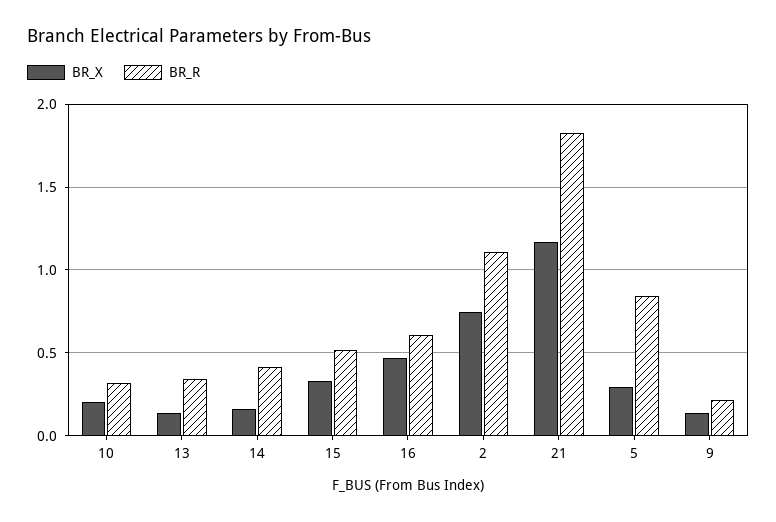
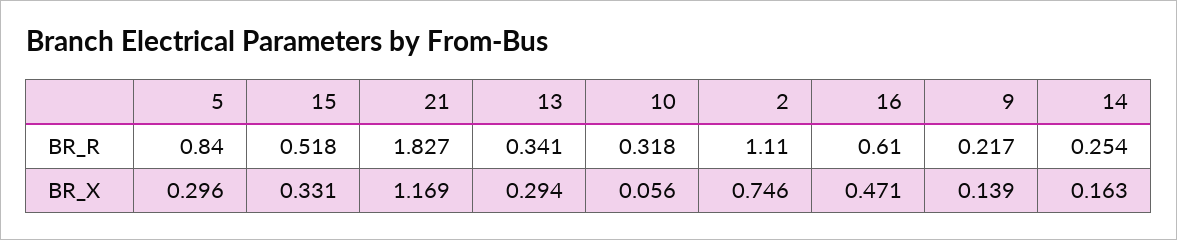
  {
    "BR_X": {
-     "10": 0.2,
+     "10": 0.056,
-     "13": 0.15,
+     "13": 0.294,
      "14": 0.163,
      "15": 0.331,
      "16": 0.471,
      "2": 0.746,
      "21": 1.169,
      "5": 0.296,
      "9": 0.139
    },
    "BR_R": {
      "10": 0.318,
      "13": 0.341,
-     "14": 0.4,
+     "14": 0.254,
      "15": 0.518,
      "16": 0.61,
      "2": 1.11,
      "21": 1.827,
      "5": 0.84,
      "9": 0.217
    }
  }

